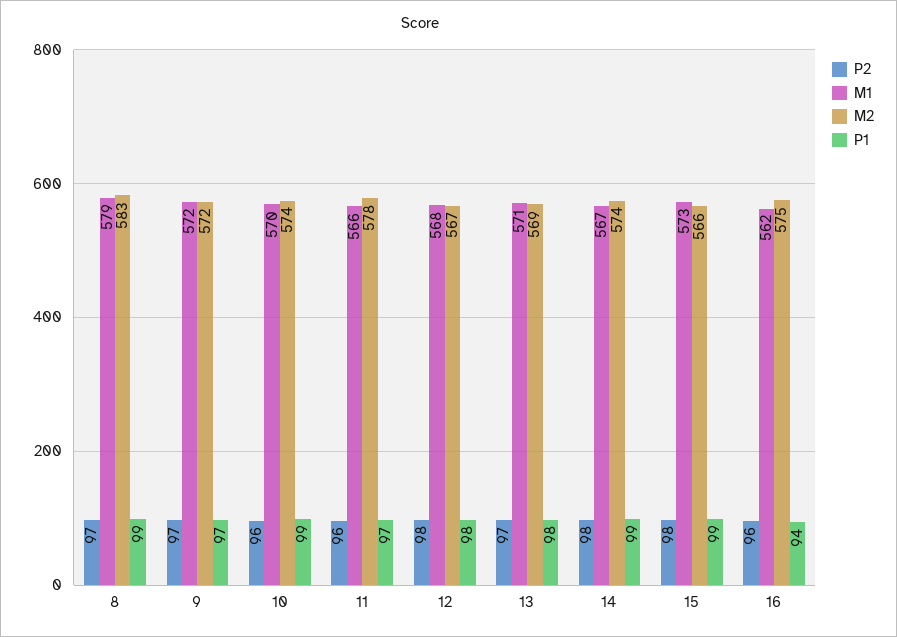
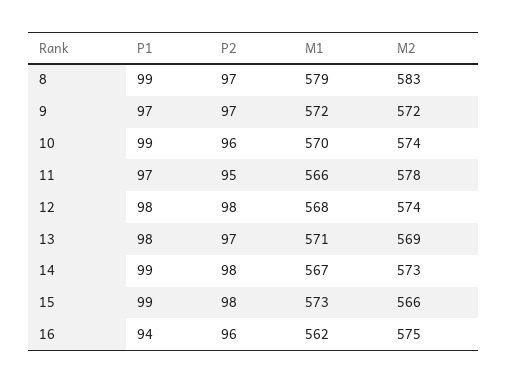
  {
    "P2": {
      "8": 97,
      "9": 97,
      "10": 96,
-     "11": 96,
+     "11": 95,
      "12": 98,
      "13": 97,
      "14": 98,
      "15": 98,
      "16": 96
    },
    "M1": {
      "8": 579,
      "9": 572,
      "10": 570,
      "11": 566,
      "12": 568,
      "13": 571,
      "14": 567,
      "15": 573,
      "16": 562
    },
    "M2": {
      "8": 583,
      "9": 572,
      "10": 574,
      "11": 578,
-     "12": 567,
+     "12": 574,
      "13": 569,
-     "14": 574,
+     "14": 573,
      "15": 566,
      "16": 575
    },
    "P1": {
      "8": 99,
      "9": 97,
      "10": 99,
      "11": 97,
      "12": 98,
      "13": 98,
      "14": 99,
      "15": 99,
      "16": 94
    }
  }

